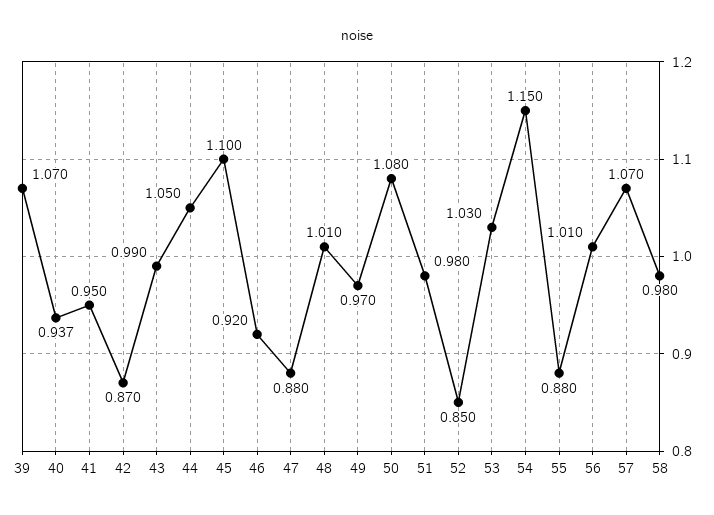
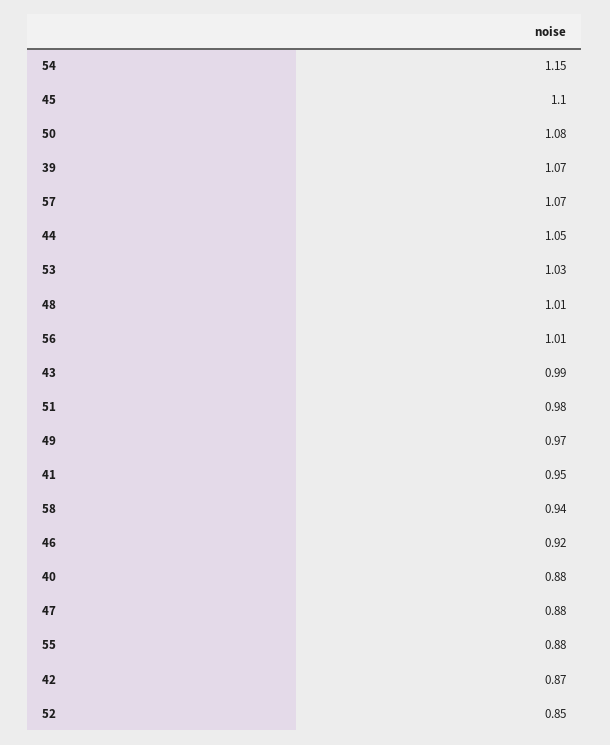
  {
    "39": 1.07,
-   "40": 0.937,
+   "40": 0.88,
    "41": 0.95,
    "42": 0.87,
    "43": 0.99,
    "44": 1.05,
    "45": 1.1,
    "46": 0.92,
    "47": 0.88,
    "48": 1.01,
    "49": 0.97,
    "50": 1.08,
    "51": 0.98,
    "52": 0.85,
    "53": 1.03,
    "54": 1.15,
    "55": 0.88,
    "56": 1.01,
    "57": 1.07,
-   "58": 0.98
+   "58": 0.94
  }

